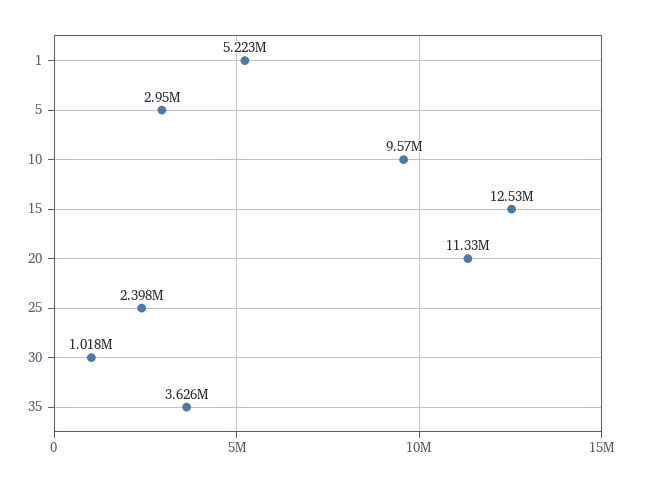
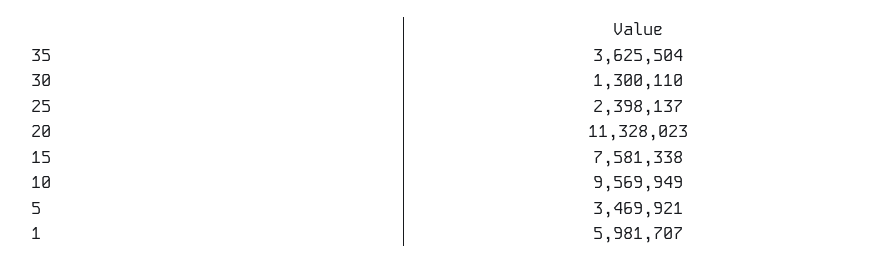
  {
-   "1": 5223000,
+   "1": 5981707,
-   "5": 2950000,
+   "5": 3469921,
    "10": 9569949,
-   "15": 12530000,
+   "15": 7581338,
    "20": 11328023,
    "25": 2398137,
-   "30": 1018000,
+   "30": 1300110,
    "35": 3625504
  }

